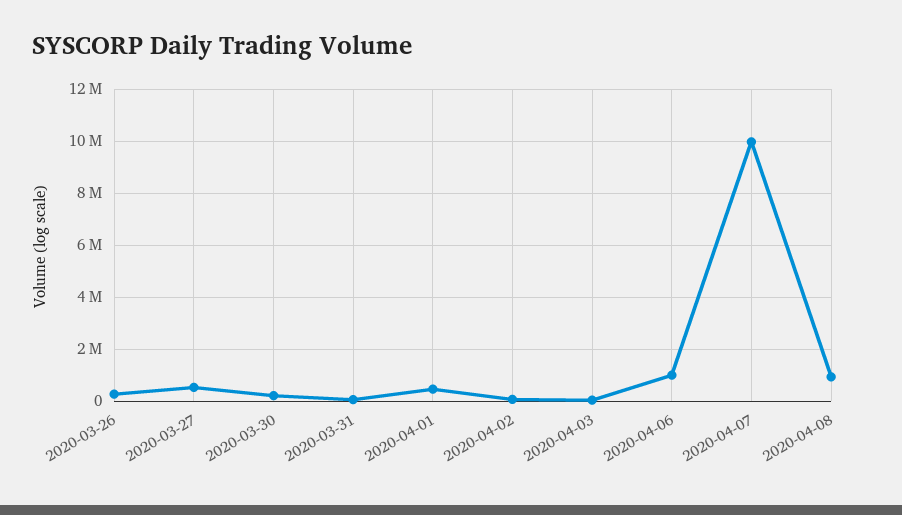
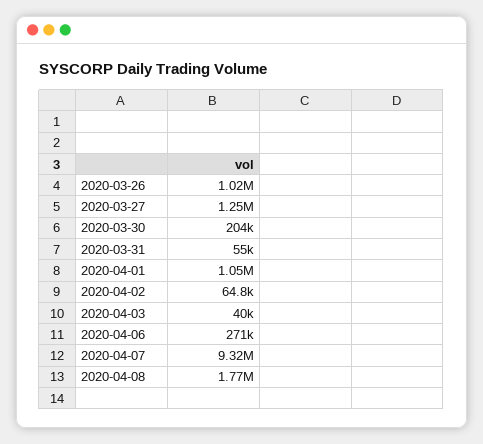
  {
-   "2020-03-26": 250000,
+   "2020-03-26": 1020000,
-   "2020-03-27": 500000,
+   "2020-03-27": 1250000,
    "2020-03-30": 204000,
    "2020-03-31": 55000,
-   "2020-04-01": 500000,
+   "2020-04-01": 1050000,
    "2020-04-02": 64800,
    "2020-04-03": 40000,
-   "2020-04-06": 1000000,
+   "2020-04-06": 271000,
-   "2020-04-07": 10000000,
+   "2020-04-07": 9320000,
-   "2020-04-08": 1000000
+   "2020-04-08": 1770000
  }

